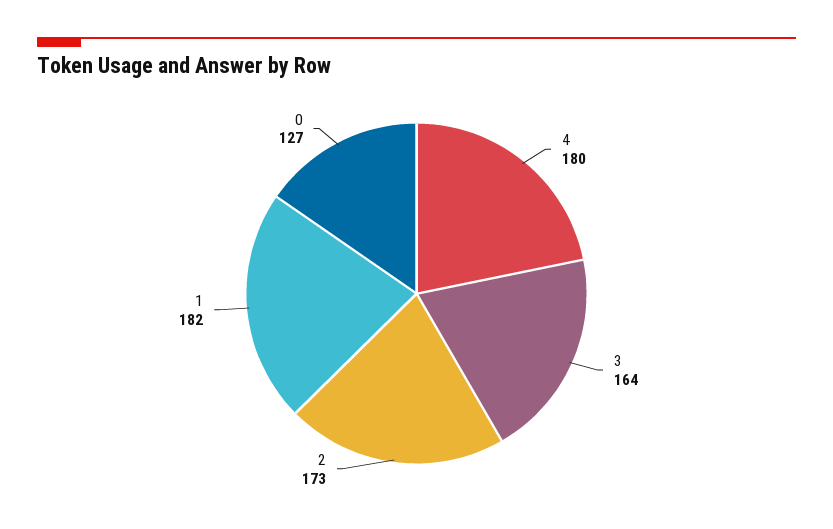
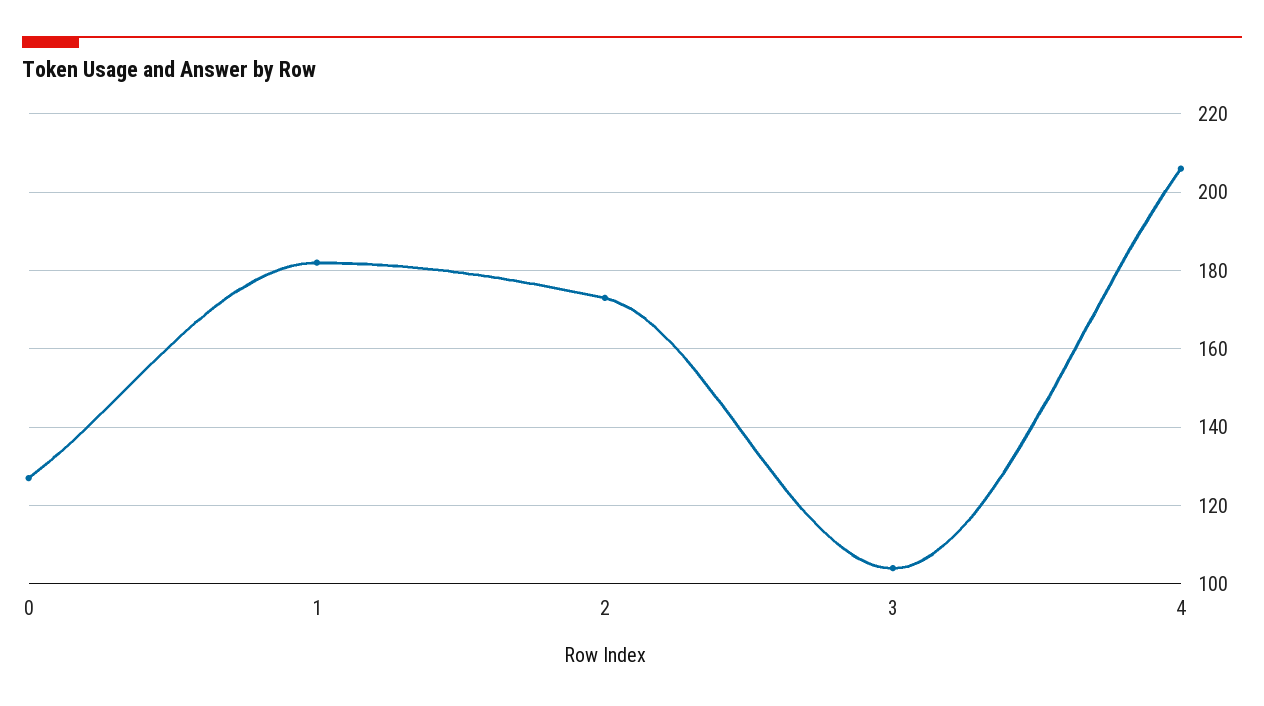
  {
-   "4": 180,
+   "4": 205,
-   "3": 164,
+   "3": 105,
    "2": 173,
    "1": 182,
    "0": 127
  }

